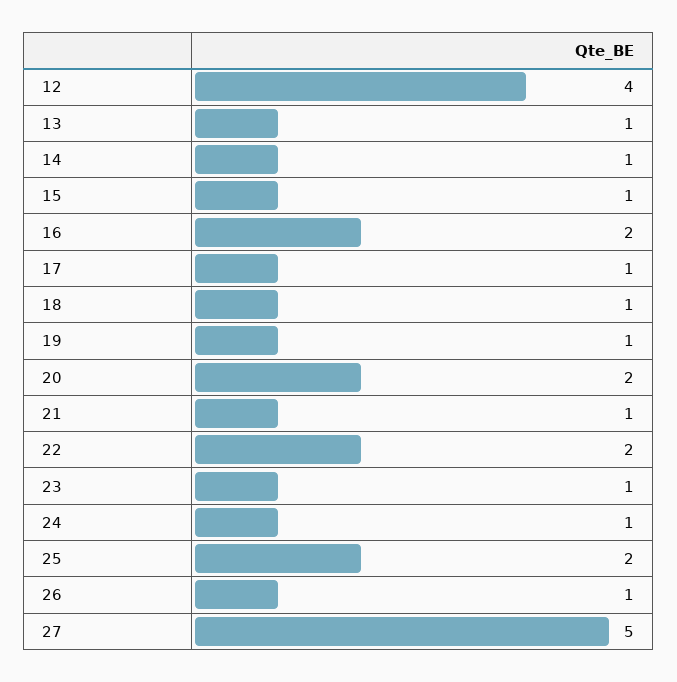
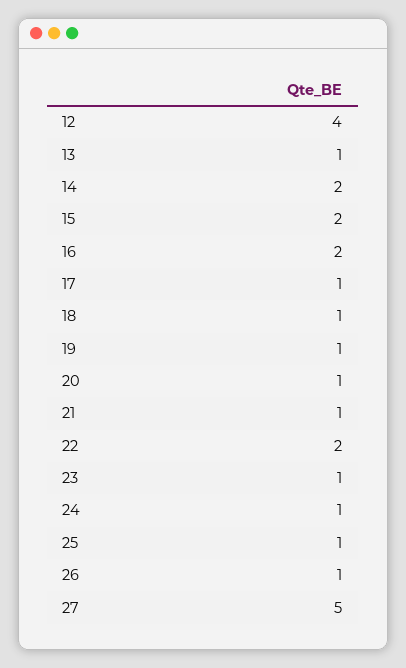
  {
    "12": 4,
    "13": 1,
-   "14": 1,
+   "14": 2,
-   "15": 1,
+   "15": 2,
    "16": 2,
    "17": 1,
    "18": 1,
    "19": 1,
-   "20": 2,
+   "20": 1,
    "21": 1,
    "22": 2,
    "23": 1,
    "24": 1,
-   "25": 2,
+   "25": 1,
    "26": 1,
    "27": 5
  }

